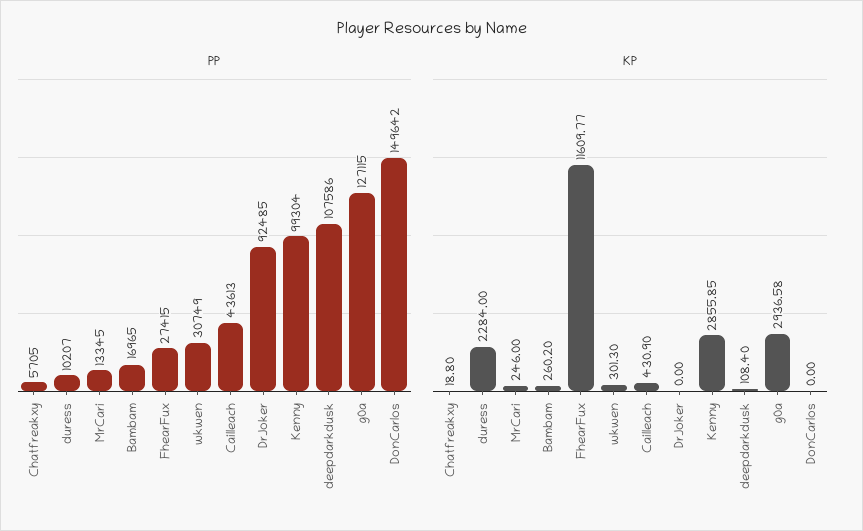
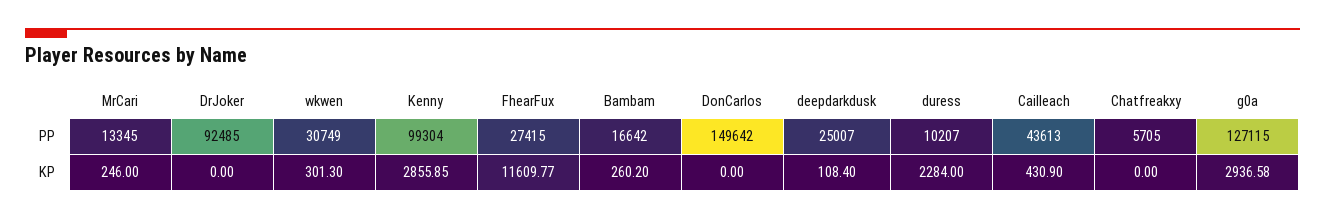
  {
    "PP": {
      "Chatfreakxy": 5705,
      "duress": 10207,
      "MrCari": 13345,
-     "Bambam": 16965,
+     "Bambam": 16642,
      "FhearFux": 27415,
      "wkwen": 30749,
      "Cailleach": 43613,
      "DrJoker": 92485,
      "Kenny": 99304,
-     "deepdarkdusk": 107586,
+     "deepdarkdusk": 25007,
      "g0a": 127115,
      "DonCarlos": 149642
    },
    "KP": {
-     "Chatfreakxy": 18.8,
+     "Chatfreakxy": 0,
      "duress": 2284,
      "MrCari": 246,
      "Bambam": 260.2,
      "FhearFux": 11609.77,
      "wkwen": 301.3,
      "Cailleach": 430.9,
      "DrJoker": 0,
      "Kenny": 2855.85,
      "deepdarkdusk": 108.4,
      "g0a": 2936.58,
      "DonCarlos": 0
    }
  }

